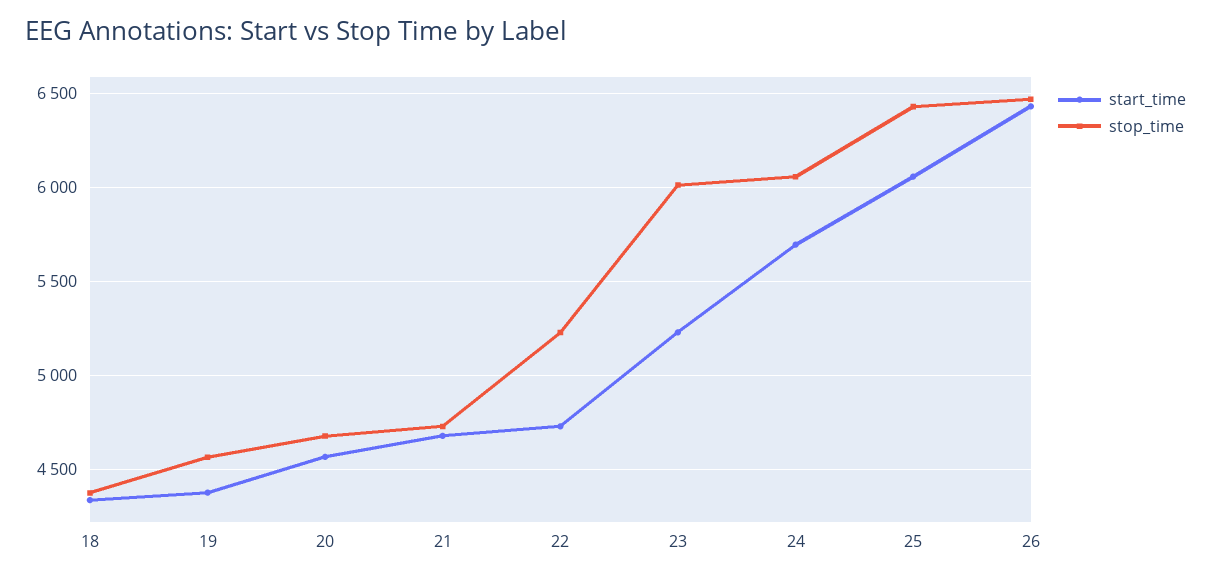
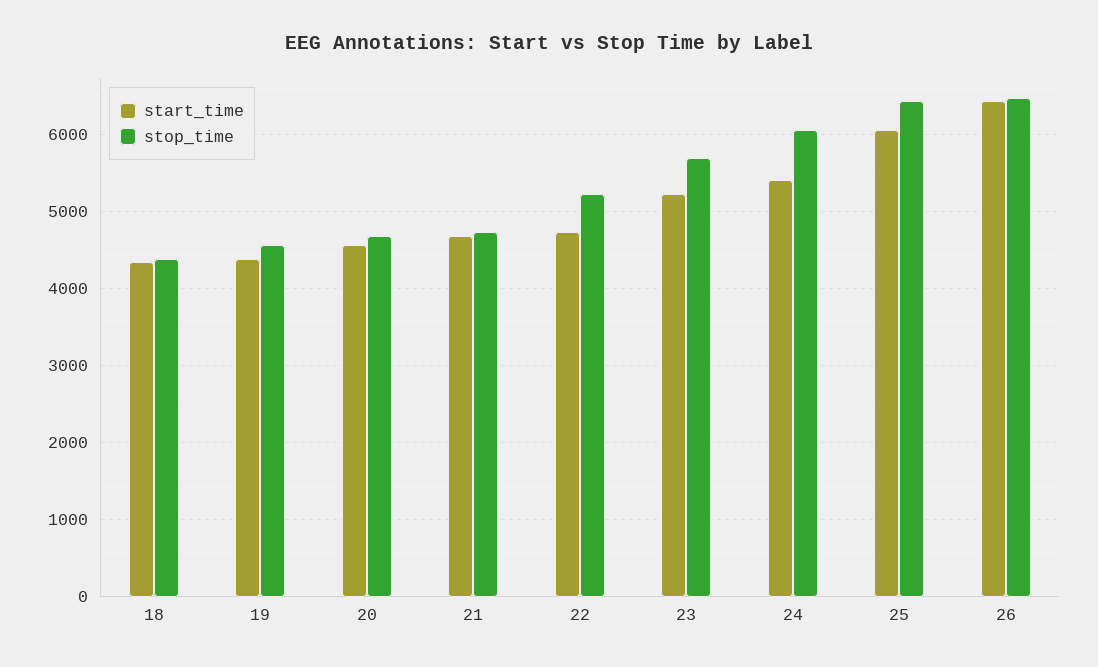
  {
    "start_time": {
      "18": 4350,
      "19": 4400,
      "20": 4550,
      "21": 4700,
      "22": 4750,
      "23": 5250,
-     "24": 5700,
+     "24": 5400,
      "25": 6050,
      "26": 6450
    },
    "stop_time": {
      "18": 4400,
      "19": 4550,
      "20": 4700,
      "21": 4750,
      "22": 5250,
-     "23": 6000,
+     "23": 5700,
      "24": 6050,
      "25": 6450,
      "26": 6450
    }
  }

